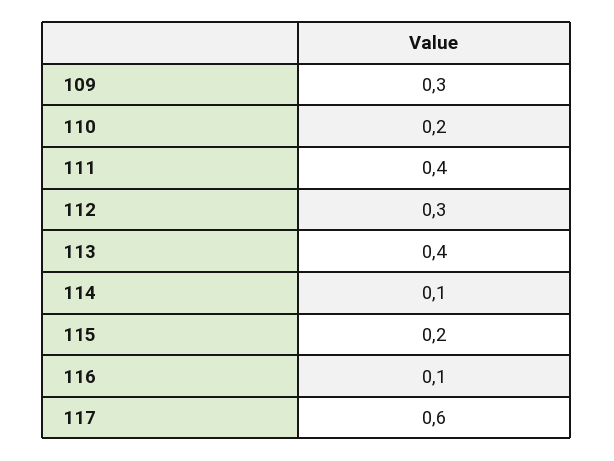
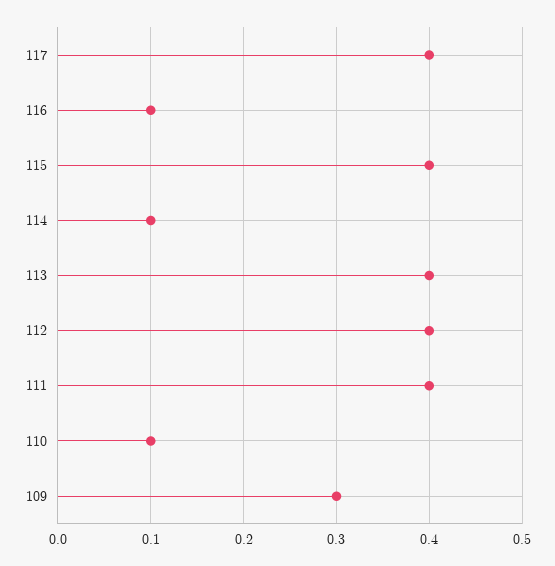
  {
    "109": 0.3,
-   "110": 0.2,
+   "110": 0.1,
    "111": 0.4,
-   "112": 0.3,
+   "112": 0.4,
    "113": 0.4,
    "114": 0.1,
-   "115": 0.2,
+   "115": 0.4,
    "116": 0.1,
-   "117": 0.6
+   "117": 0.4
  }

